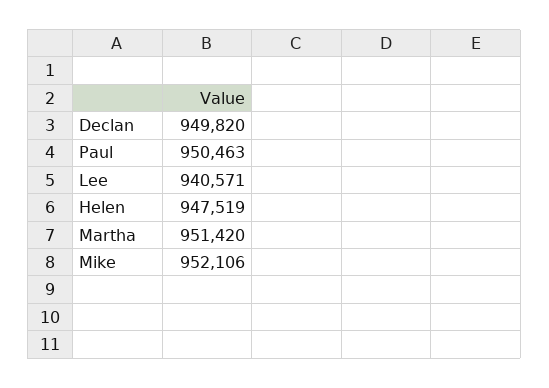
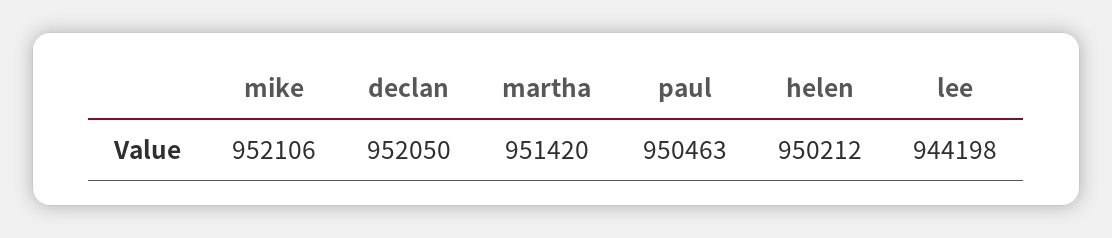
  {
-   "Declan": 949820,
+   "Declan": 952050,
    "Paul": 950463,
-   "Lee": 940571,
+   "Lee": 944198,
-   "Helen": 947519,
+   "Helen": 950212,
    "Martha": 951420,
    "Mike": 952106
  }

